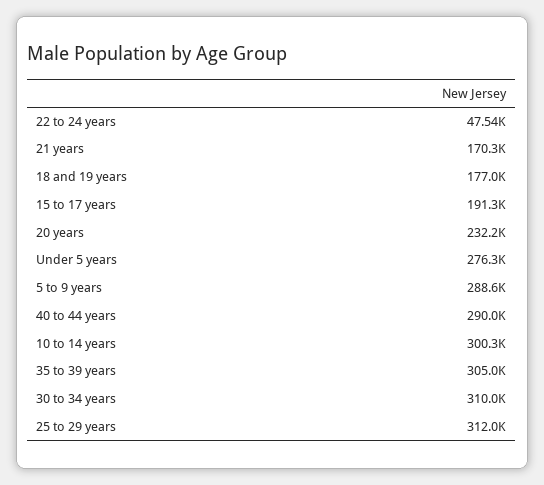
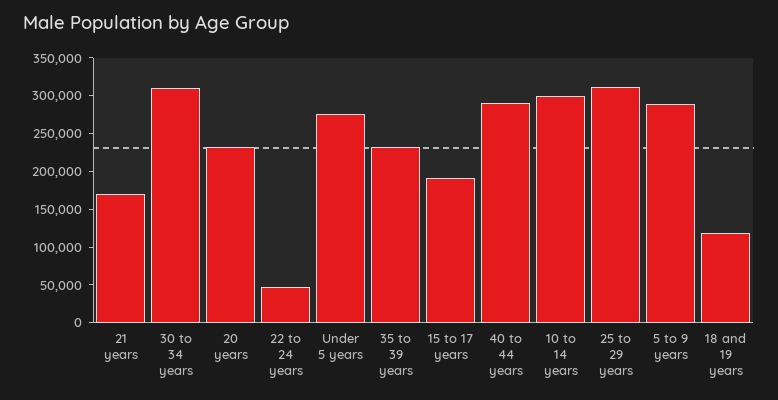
  {
    "22 to 24 years": 47540,
    "21 years": 170300,
-   "18 and 19 years": 177000,
+   "18 and 19 years": 125000,
    "15 to 17 years": 191300,
    "20 years": 232200,
    "Under 5 years": 276300,
    "5 to 9 years": 288600,
    "40 to 44 years": 290000,
    "10 to 14 years": 300300,
-   "35 to 39 years": 305000,
+   "35 to 39 years": 225000,
    "30 to 34 years": 310000,
    "25 to 29 years": 312000
  }

